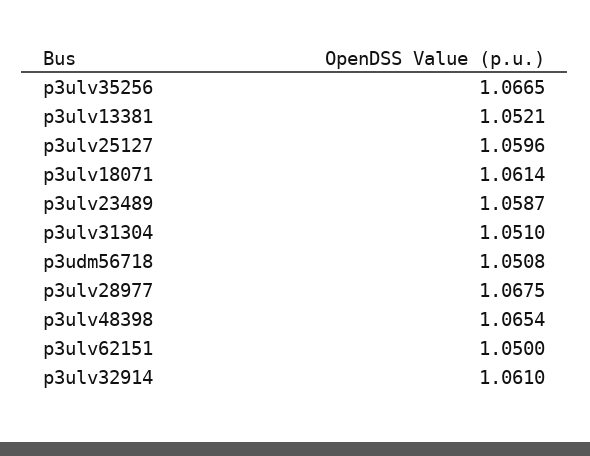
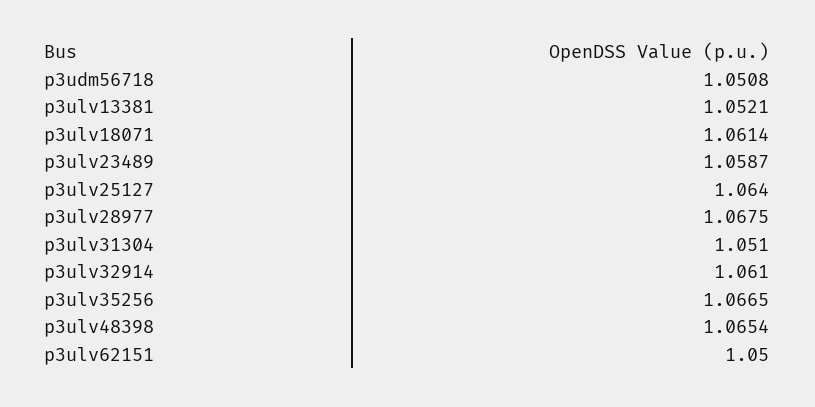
  {
    "p3ulv35256": 1.0665,
    "p3ulv13381": 1.0521,
-   "p3ulv25127": 1.0596,
+   "p3ulv25127": 1.064,
    "p3ulv18071": 1.0614,
    "p3ulv23489": 1.0587,
    "p3ulv31304": 1.051,
    "p3udm56718": 1.0508,
    "p3ulv28977": 1.0675,
    "p3ulv48398": 1.0654,
    "p3ulv62151": 1.05,
    "p3ulv32914": 1.061
  }

